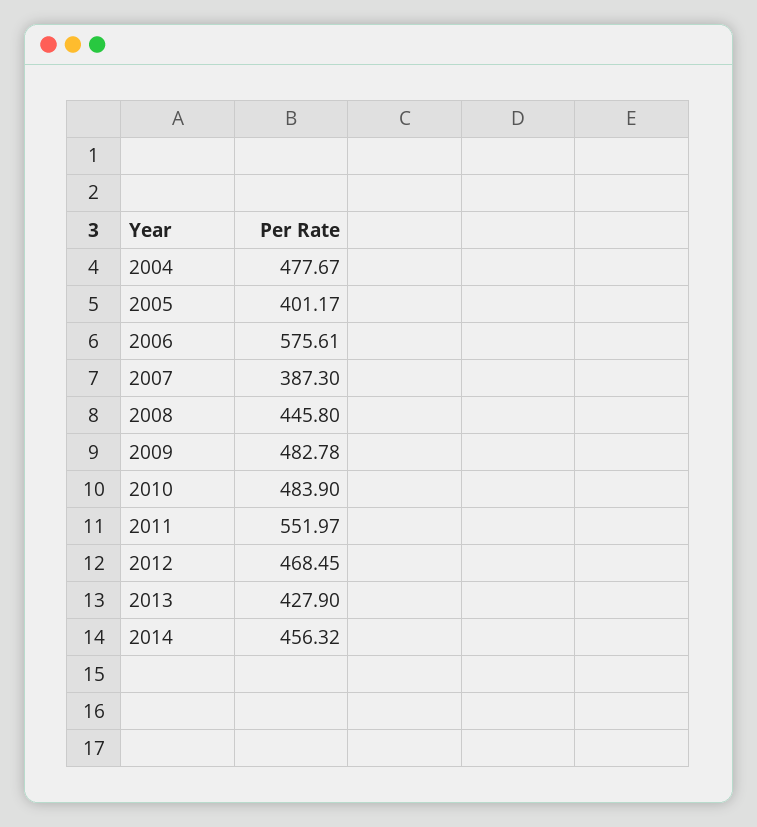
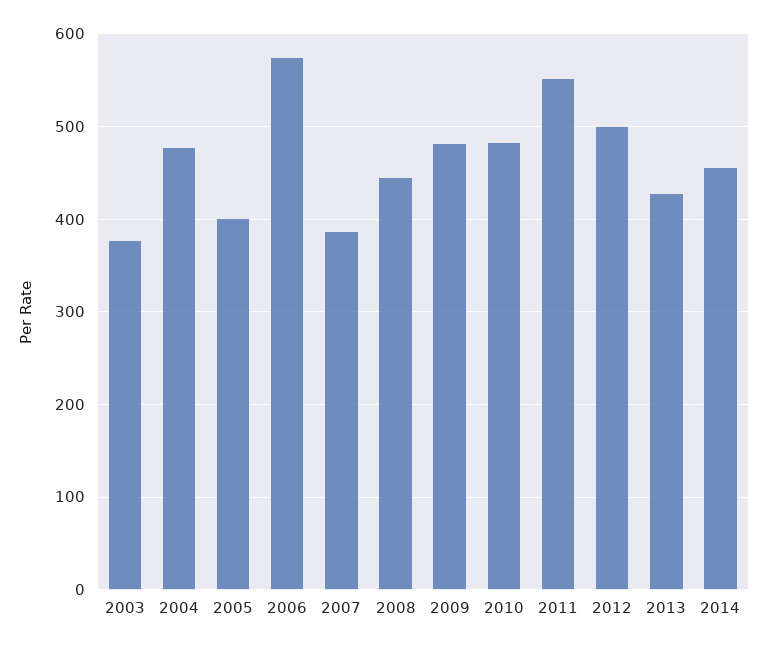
  {
    "2004": 477.67,
    "2005": 401.17,
    "2006": 575.61,
    "2007": 387.3,
    "2008": 445.8,
    "2009": 482.78,
    "2010": 483.9,
    "2011": 551.97,
-   "2012": 468.45,
+   "2012": 500,
    "2013": 427.9,
-   "2014": 456.32
+   "2014": 456.32,
+   "2003": 380
  }

